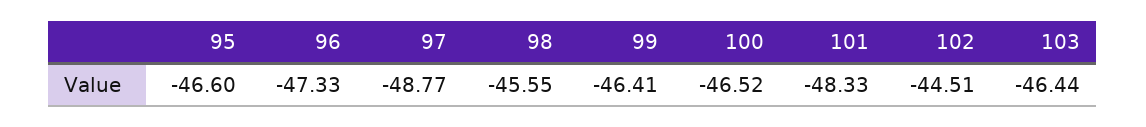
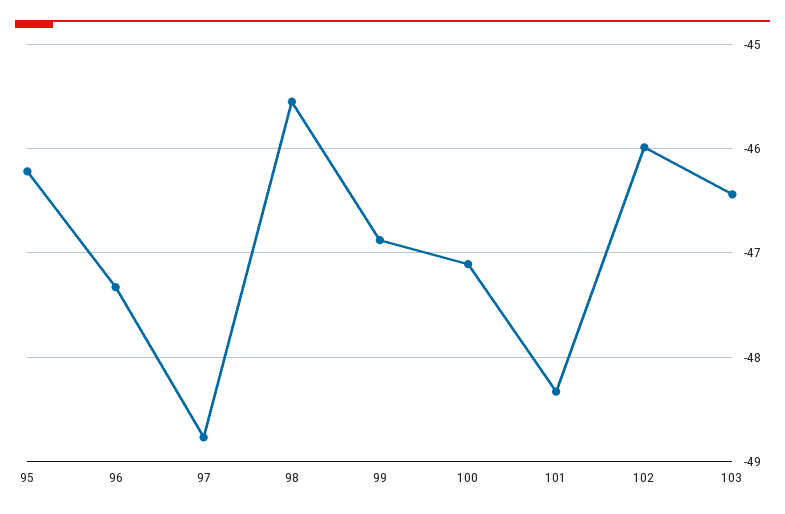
  {
-   "95": -46.6,
+   "95": -46.2,
    "96": -47.33,
    "97": -48.77,
    "98": -45.55,
-   "99": -46.41,
+   "99": -46.9,
-   "100": -46.52,
+   "100": -47.1,
    "101": -48.33,
-   "102": -44.51,
+   "102": -46,
    "103": -46.44
  }

